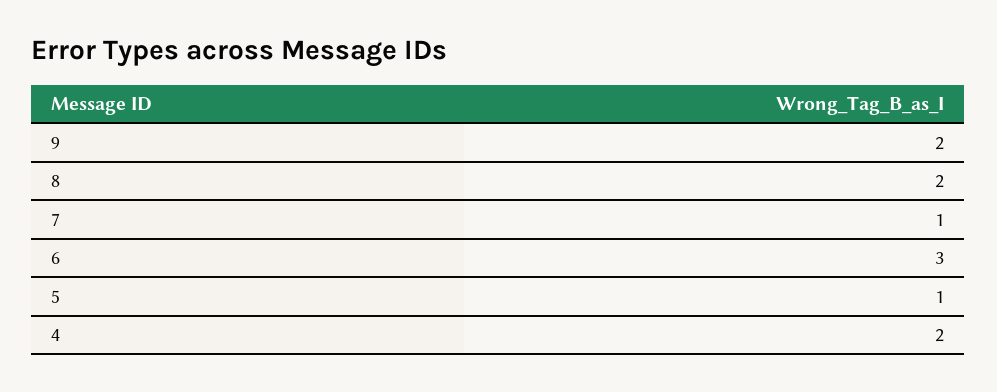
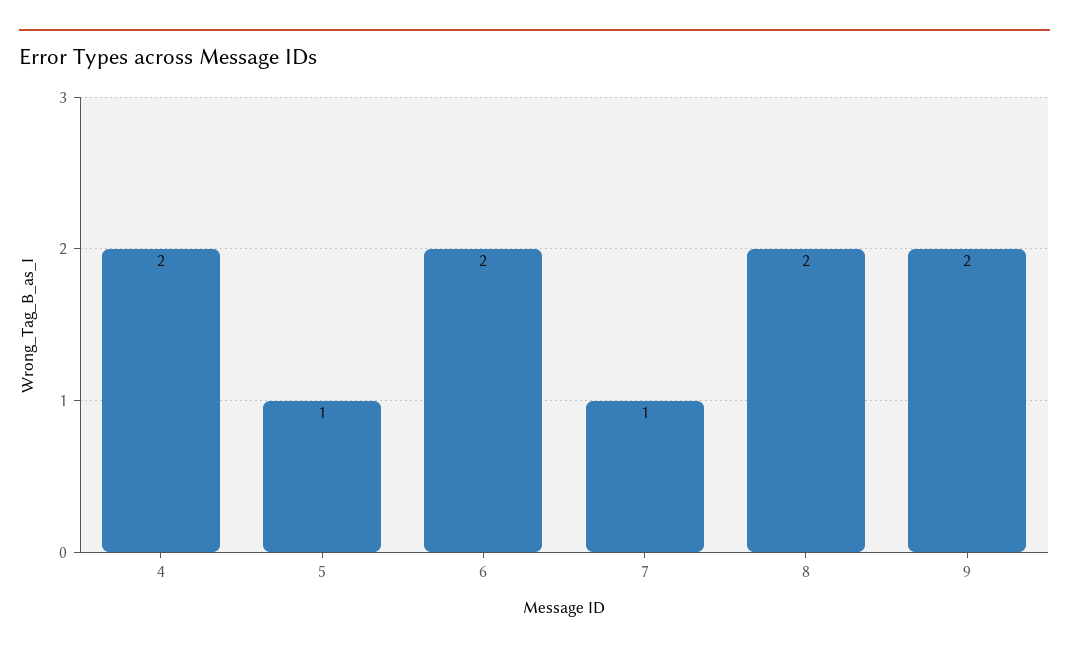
  {
    "9": 2,
    "8": 2,
    "7": 1,
-   "6": 3,
+   "6": 2,
    "5": 1,
    "4": 2
  }

